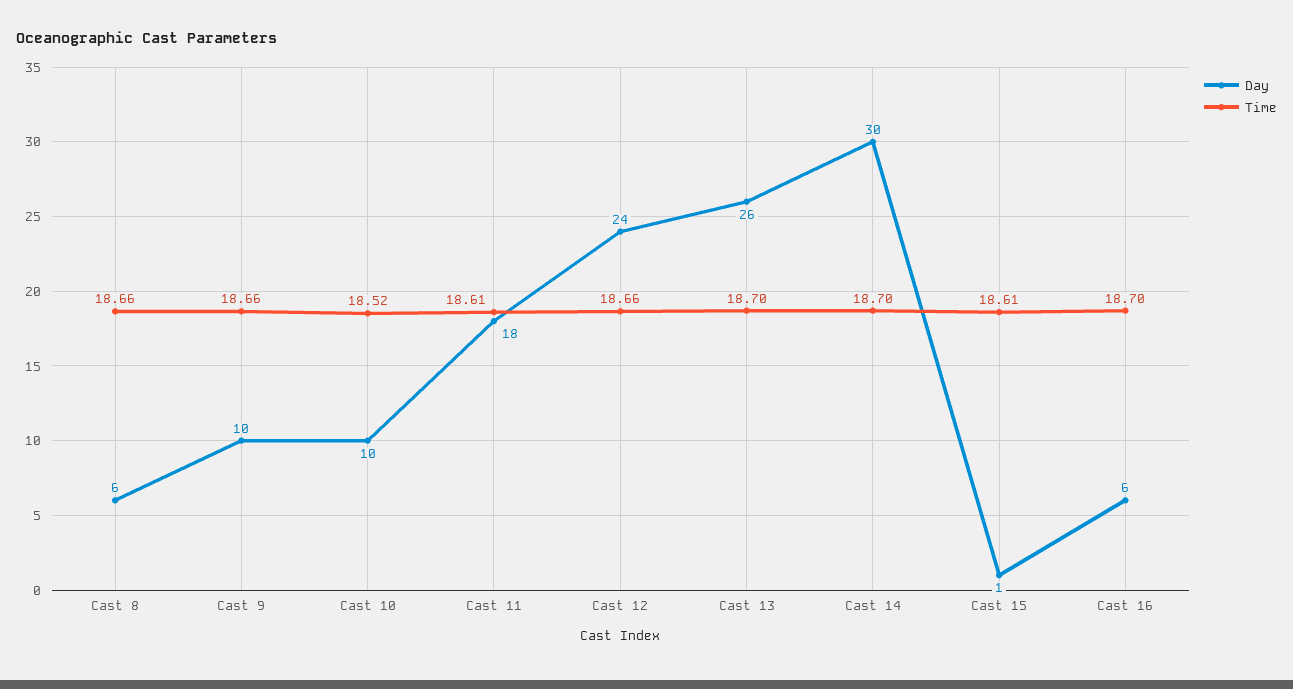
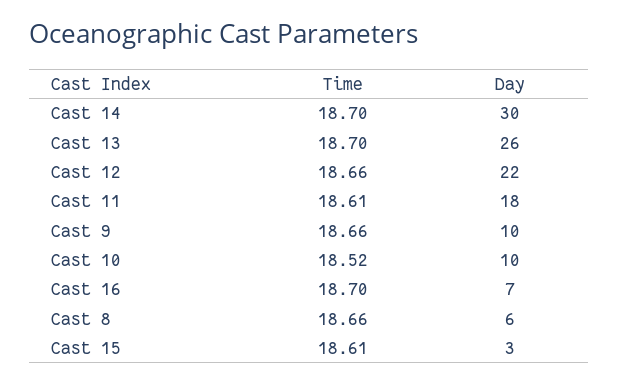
  {
    "Day": {
      "Cast 8": 6,
      "Cast 9": 10,
      "Cast 10": 10,
      "Cast 11": 18,
-     "Cast 12": 24,
+     "Cast 12": 22,
      "Cast 13": 26,
      "Cast 14": 30,
-     "Cast 15": 1,
+     "Cast 15": 3,
-     "Cast 16": 6
+     "Cast 16": 7
    },
    "Time": {
      "Cast 8": 18.66,
      "Cast 9": 18.66,
      "Cast 10": 18.52,
      "Cast 11": 18.61,
      "Cast 12": 18.66,
      "Cast 13": 18.7,
      "Cast 14": 18.7,
      "Cast 15": 18.61,
      "Cast 16": 18.7
    }
  }

